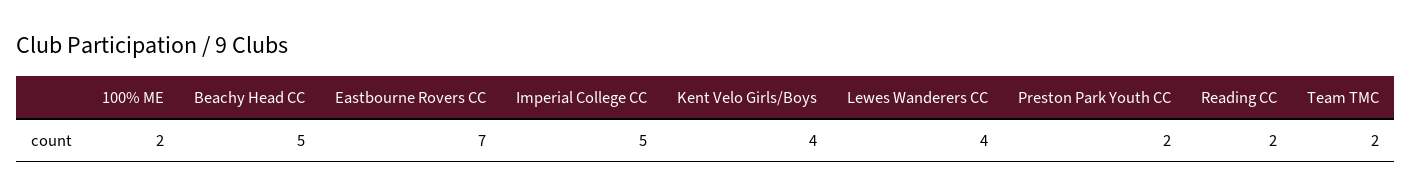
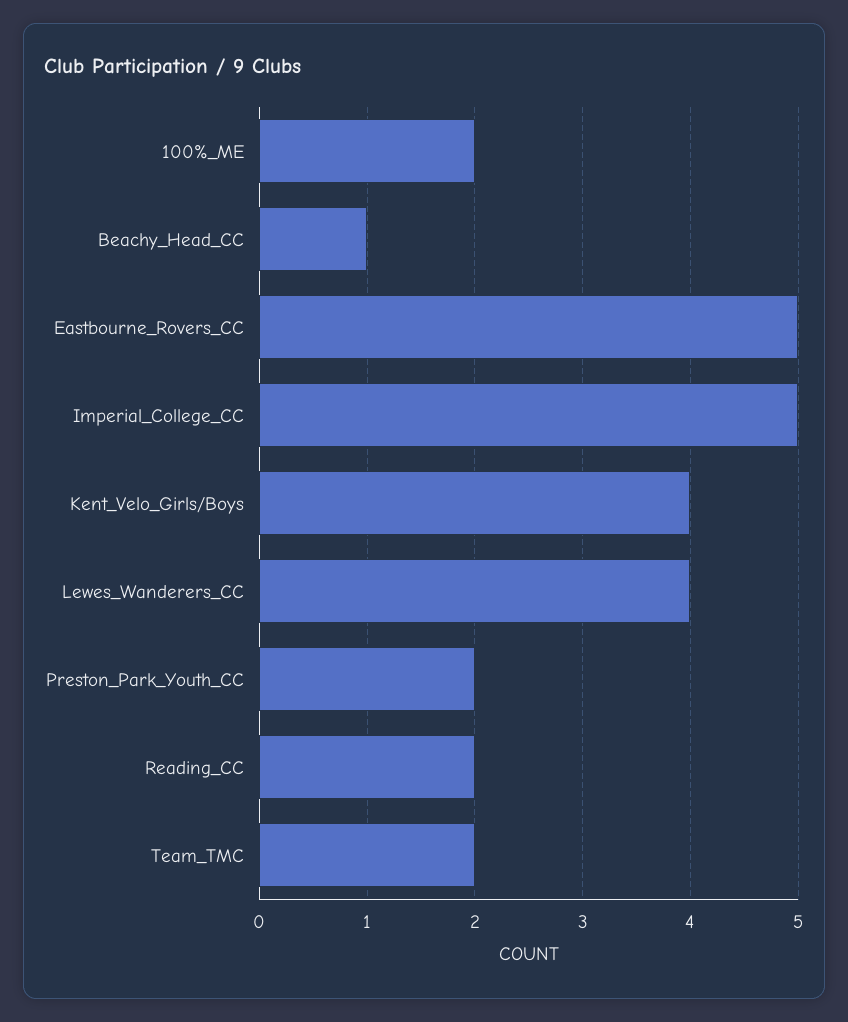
  {
    "100% ME": 2,
-   "Beachy Head CC": 5,
+   "Beachy Head CC": 1,
-   "Eastbourne Rovers CC": 7,
+   "Eastbourne Rovers CC": 5,
    "Imperial College CC": 5,
    "Kent Velo Girls/Boys": 4,
    "Lewes Wanderers CC": 4,
    "Preston Park Youth CC": 2,
    "Reading CC": 2,
    "Team TMC": 2
  }

